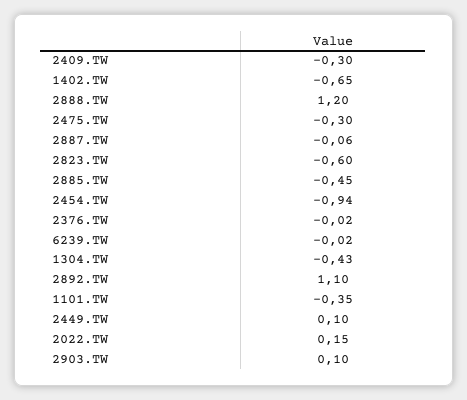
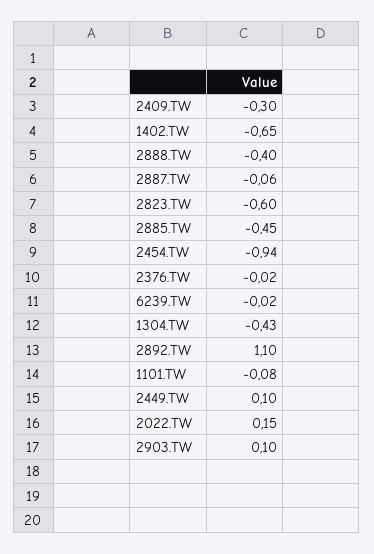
  {
    "2409.TW": -0.3,
    "1402.TW": -0.65,
-   "2888.TW": 1.2,
+   "2888.TW": -0.4,
-   "2475.TW": -0.3,
    "2887.TW": -0.06,
    "2823.TW": -0.6,
    "2885.TW": -0.45,
    "2454.TW": -0.94,
    "2376.TW": -0.02,
    "6239.TW": -0.02,
    "1304.TW": -0.43,
    "2892.TW": 1.1,
-   "1101.TW": -0.35,
+   "1101.TW": -0.08,
    "2449.TW": 0.1,
    "2022.TW": 0.15,
    "2903.TW": 0.1
  }

